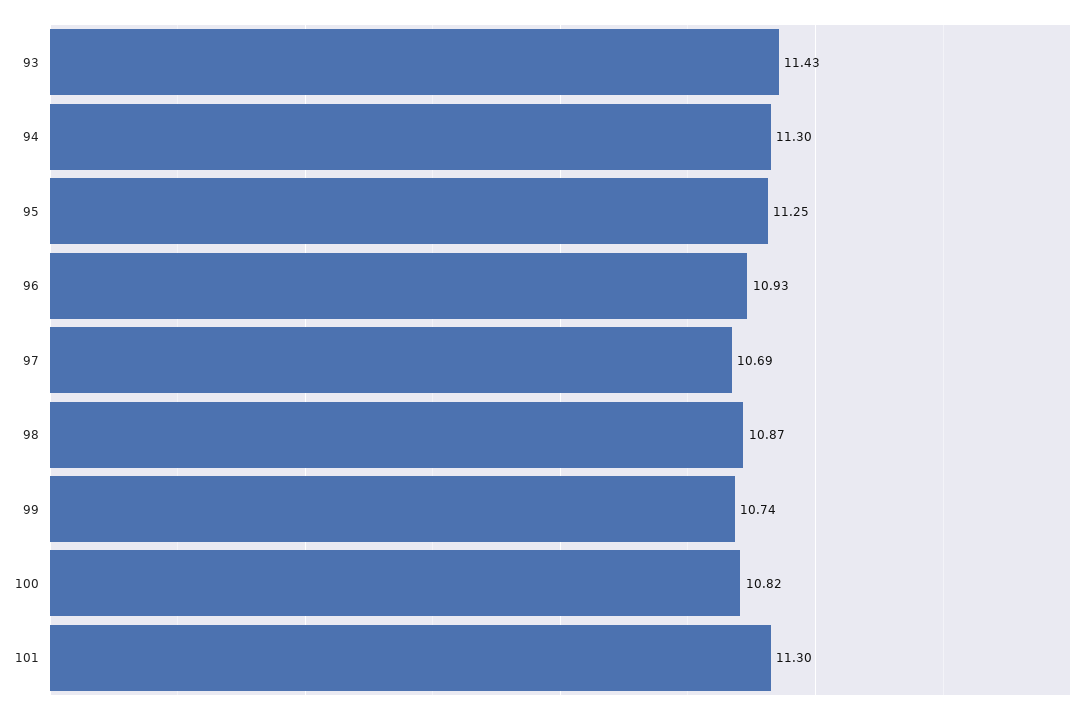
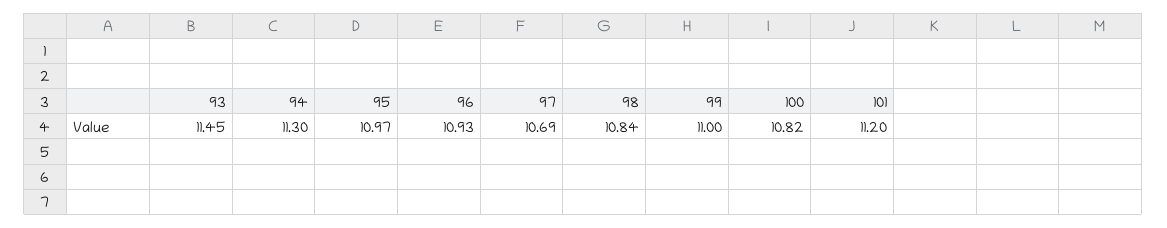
  {
-   "93": 11.43,
+   "93": 11.45,
    "94": 11.3,
-   "95": 11.25,
+   "95": 10.97,
    "96": 10.93,
    "97": 10.69,
-   "98": 10.87,
+   "98": 10.84,
-   "99": 10.74,
+   "99": 11,
    "100": 10.82,
-   "101": 11.3
+   "101": 11.2
  }

